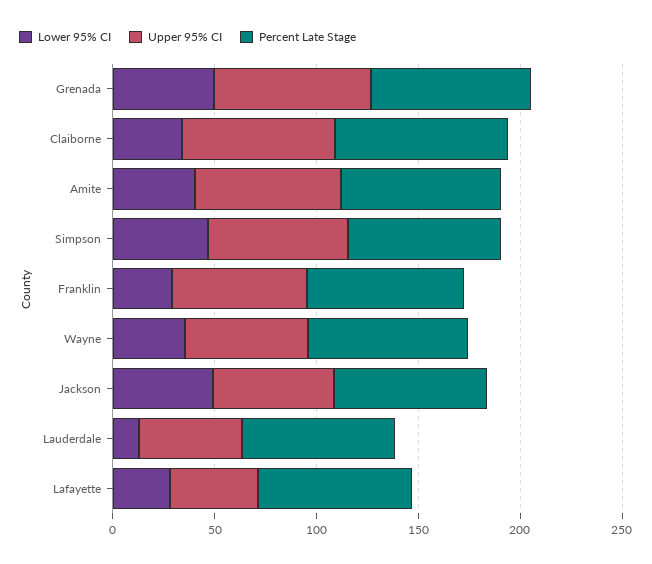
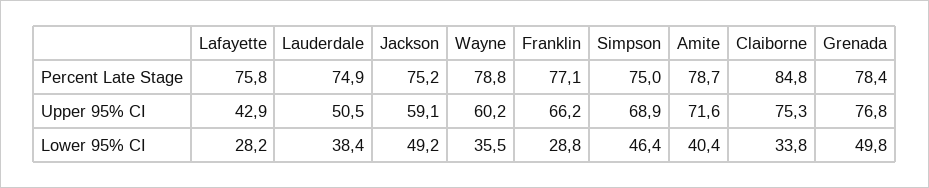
  {
    "Lower 95% CI": {
      "Grenada": 49.8,
      "Claiborne": 33.8,
      "Amite": 40.4,
      "Simpson": 46.4,
      "Franklin": 28.8,
      "Wayne": 35.5,
      "Jackson": 49.2,
-     "Lauderdale": 10,
+     "Lauderdale": 38.4,
      "Lafayette": 28.2
    },
    "Upper 95% CI": {
      "Grenada": 76.8,
      "Claiborne": 75.3,
      "Amite": 71.6,
      "Simpson": 68.9,
      "Franklin": 66.2,
      "Wayne": 60.2,
      "Jackson": 59.1,
      "Lauderdale": 50.5,
      "Lafayette": 42.9
    },
    "Percent Late Stage": {
      "Grenada": 78.4,
      "Claiborne": 84.8,
      "Amite": 78.7,
      "Simpson": 75,
      "Franklin": 77.1,
      "Wayne": 78.8,
      "Jackson": 75.2,
      "Lauderdale": 74.9,
      "Lafayette": 75.8
    }
  }

